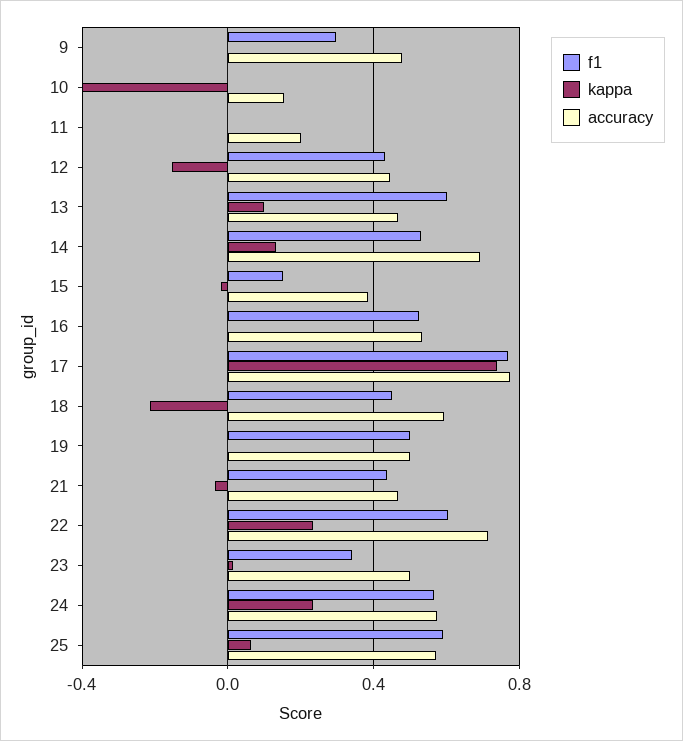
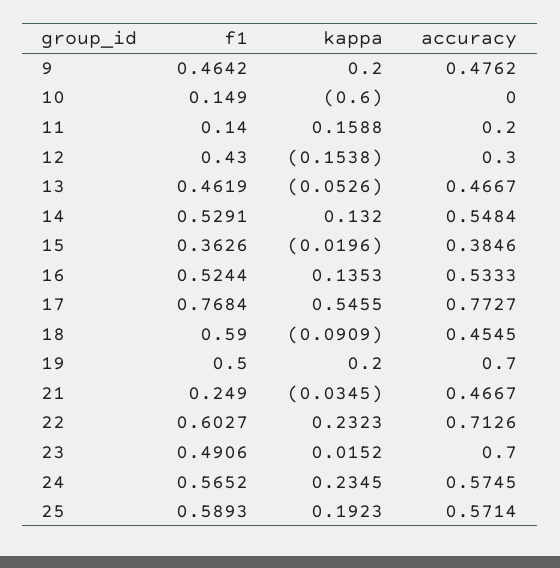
  {
    "f1": {
-     "9": 0.3,
+     "9": 0.4642,
-     "10": 0,
+     "10": 0.149,
-     "11": 0,
+     "11": 0.14,
      "12": 0.43,
-     "13": 0.6,
+     "13": 0.4619,
      "14": 0.5291,
-     "15": 0.15,
+     "15": 0.3626,
      "16": 0.5244,
      "17": 0.7684,
-     "18": 0.45,
+     "18": 0.59,
      "19": 0.5,
-     "21": 0.45,
+     "21": 0.249,
      "22": 0.6027,
-     "23": 0.35,
+     "23": 0.4906,
      "24": 0.5652,
      "25": 0.5893
    },
    "kappa": {
-     "9": 0,
+     "9": 0.2,
-     "10": -0.4,
+     "10": -0.6,
-     "11": 0,
+     "11": 0.1588,
      "12": -0.1538,
-     "13": 0.1,
+     "13": -0.0526,
      "14": 0.132,
      "15": -0.0196,
-     "16": 0,
+     "16": 0.1353,
-     "17": 0.75,
+     "17": 0.5455,
-     "18": -0.2,
+     "18": -0.0909,
-     "19": 0,
+     "19": 0.2,
      "21": -0.0345,
      "22": 0.2323,
      "23": 0.0152,
      "24": 0.2345,
-     "25": 0.05
+     "25": 0.1923
    },
    "accuracy": {
      "9": 0.4762,
-     "10": 0.15,
+     "10": 0,
      "11": 0.2,
-     "12": 0.45,
+     "12": 0.3,
      "13": 0.4667,
-     "14": 0.7,
+     "14": 0.5484,
      "15": 0.3846,
      "16": 0.5333,
      "17": 0.7727,
-     "18": 0.6,
+     "18": 0.4545,
-     "19": 0.5,
+     "19": 0.7,
      "21": 0.4667,
      "22": 0.7126,
-     "23": 0.5,
+     "23": 0.7,
      "24": 0.5745,
      "25": 0.5714
    }
  }

